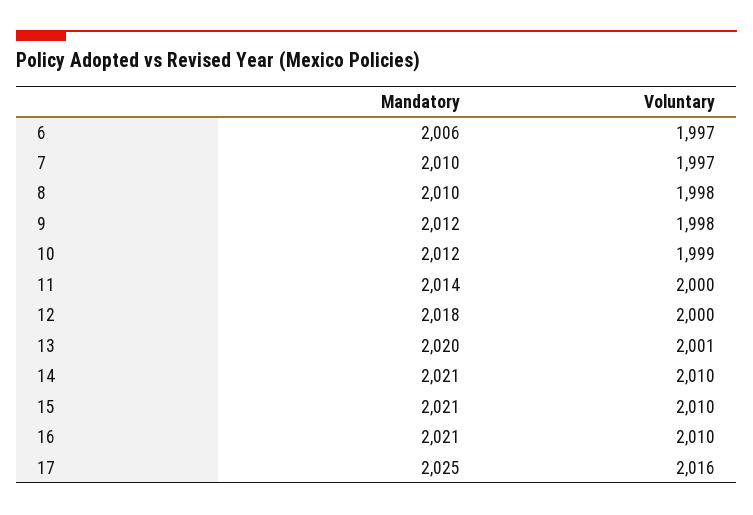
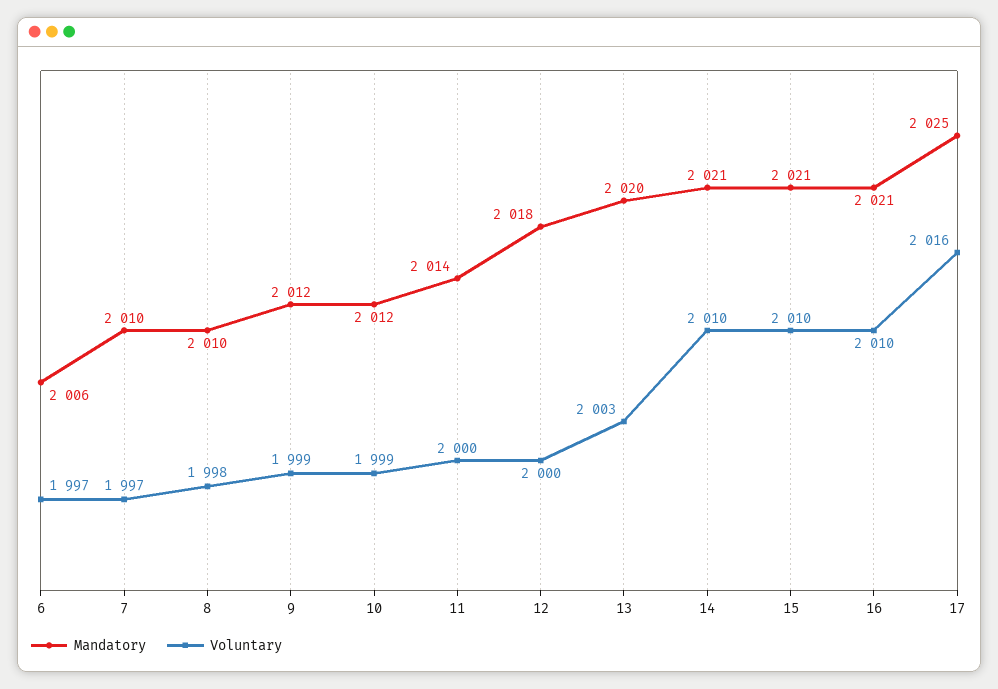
  {
    "Mandatory": {
      "6": 2006,
      "7": 2010,
      "8": 2010,
      "9": 2012,
      "10": 2012,
      "11": 2014,
      "12": 2018,
      "13": 2020,
      "14": 2021,
      "15": 2021,
      "16": 2021,
      "17": 2025
    },
    "Voluntary": {
      "6": 1997,
      "7": 1997,
      "8": 1998,
-     "9": 1998,
+     "9": 1999,
      "10": 1999,
      "11": 2000,
      "12": 2000,
-     "13": 2001,
+     "13": 2003,
      "14": 2010,
      "15": 2010,
      "16": 2010,
      "17": 2016
    }
  }

